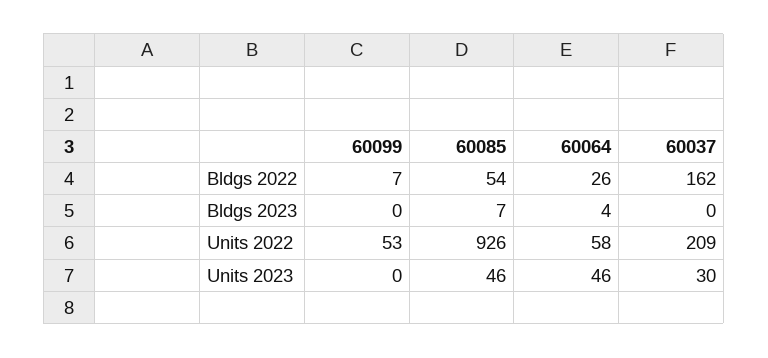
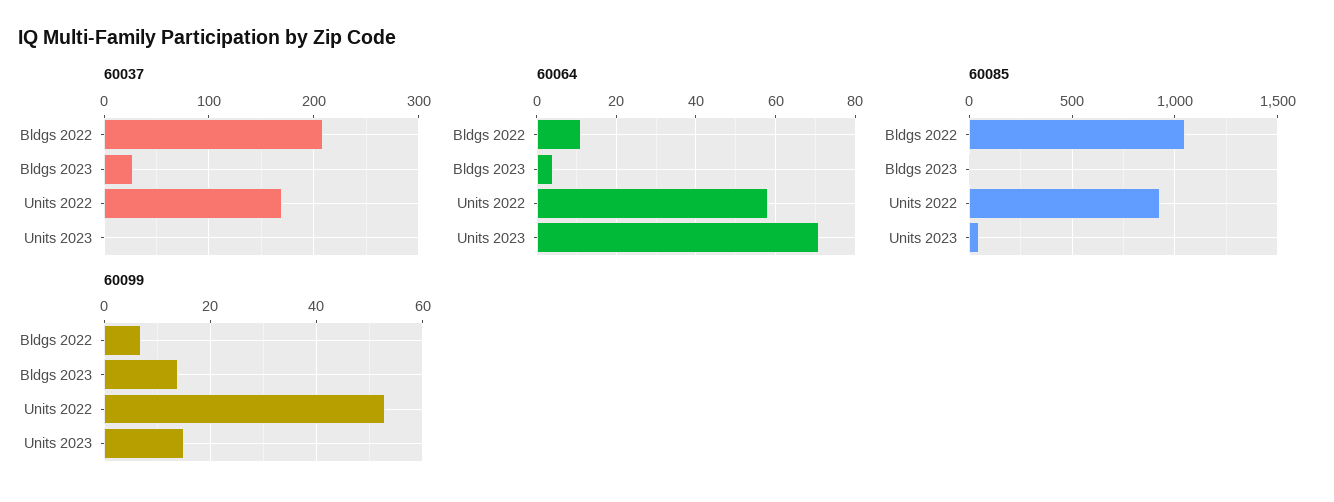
  {
    "60099": {
      "Bldgs 2022": 7,
-     "Bldgs 2023": 0,
+     "Bldgs 2023": 15,
      "Units 2022": 53,
-     "Units 2023": 0
+     "Units 2023": 15
    },
    "60085": {
-     "Bldgs 2022": 54,
+     "Bldgs 2022": 1050,
      "Bldgs 2023": 7,
      "Units 2022": 926,
      "Units 2023": 46
    },
    "60064": {
-     "Bldgs 2022": 26,
+     "Bldgs 2022": 10,
      "Bldgs 2023": 4,
      "Units 2022": 58,
-     "Units 2023": 46
+     "Units 2023": 70
    },
    "60037": {
-     "Bldgs 2022": 162,
+     "Bldgs 2022": 210,
-     "Bldgs 2023": 0,
+     "Bldgs 2023": 30,
-     "Units 2022": 209,
+     "Units 2022": 170,
-     "Units 2023": 30
+     "Units 2023": 0
    }
  }

